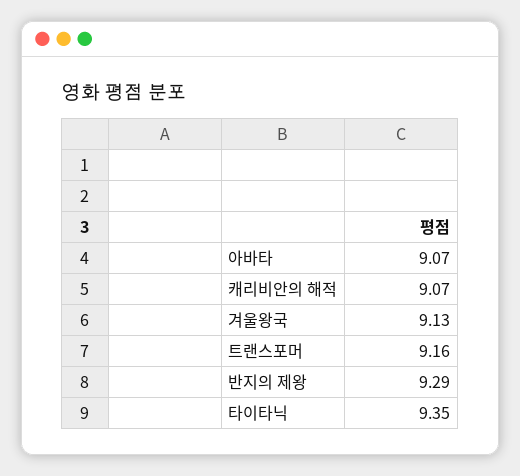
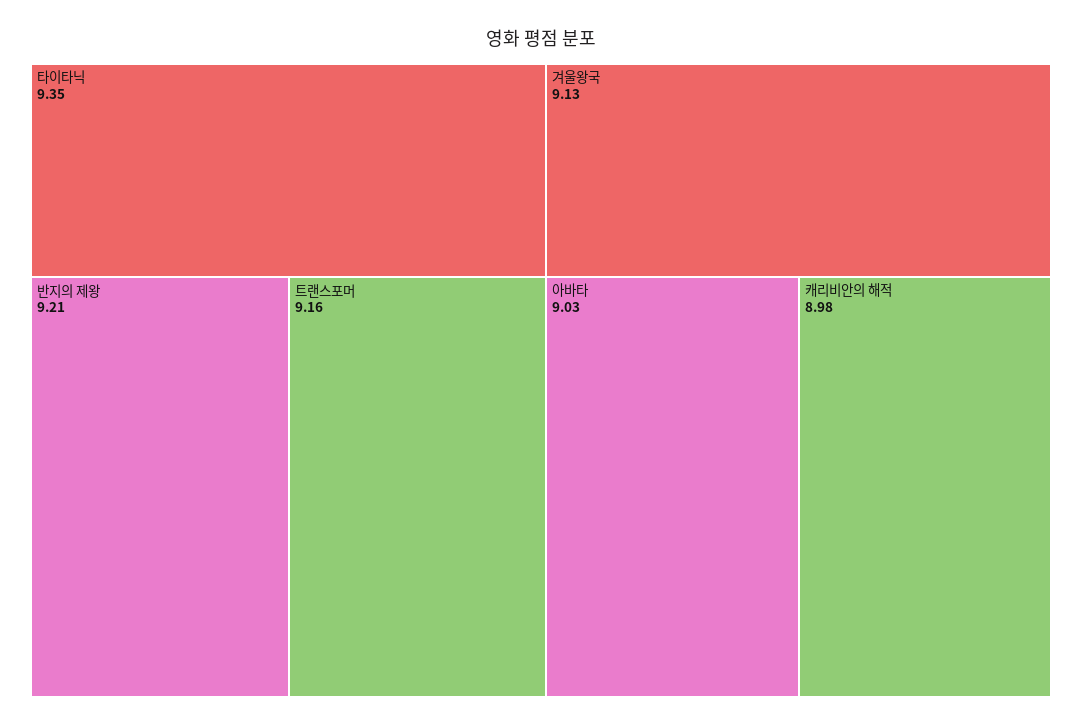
  {
-   "아바타": 9.07,
+   "아바타": 9.03,
-   "캐리비안의 해적": 9.07,
+   "캐리비안의 해적": 8.98,
    "겨울왕국": 9.13,
    "트랜스포머": 9.16,
-   "반지의 제왕": 9.29,
+   "반지의 제왕": 9.21,
    "타이타닉": 9.35
  }

